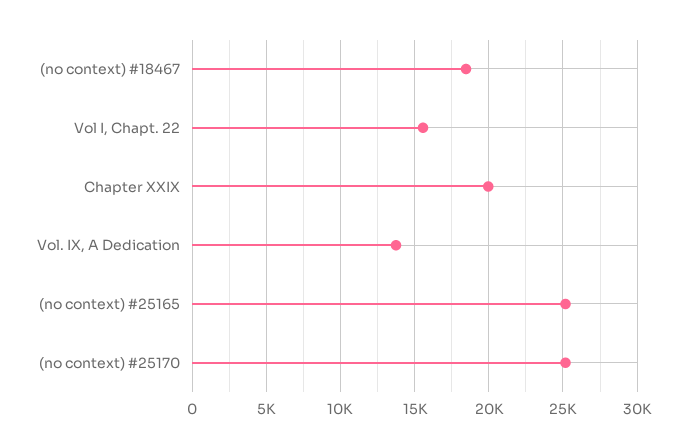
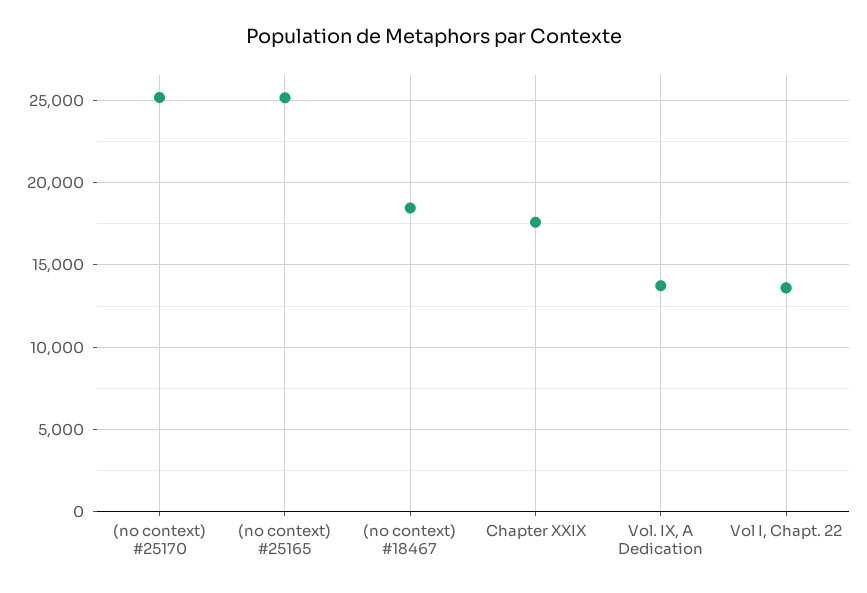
  {
    "(no context) #18467": 18500,
-   "Vol I, Chapt. 22": 15500,
+   "Vol I, Chapt. 22": 13500,
-   "Chapter XXIX": 20000,
+   "Chapter XXIX": 17500,
    "Vol. IX, A Dedication": 13500,
    "(no context) #25165": 25000,
    "(no context) #25170": 25000
  }

